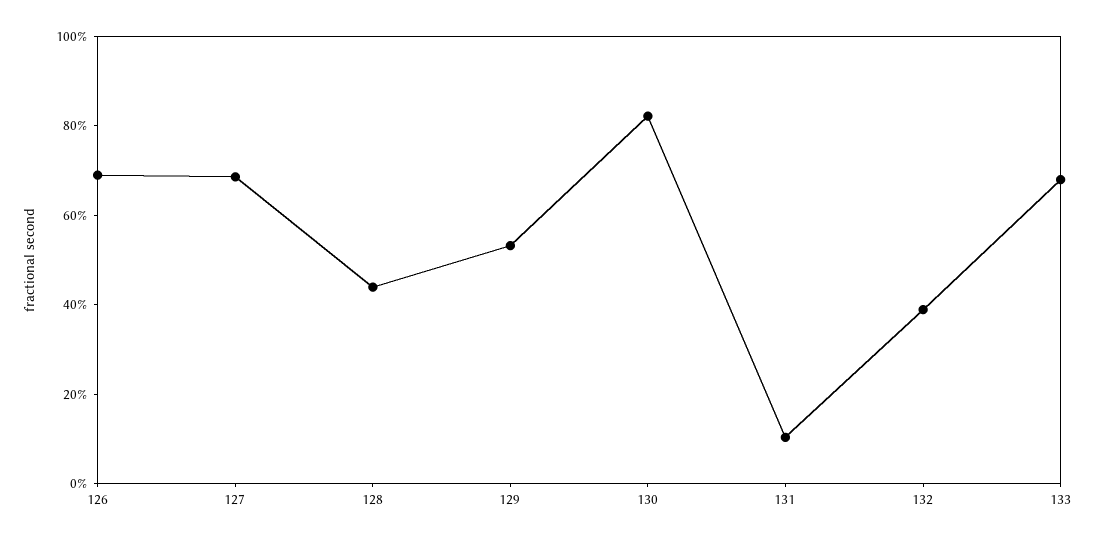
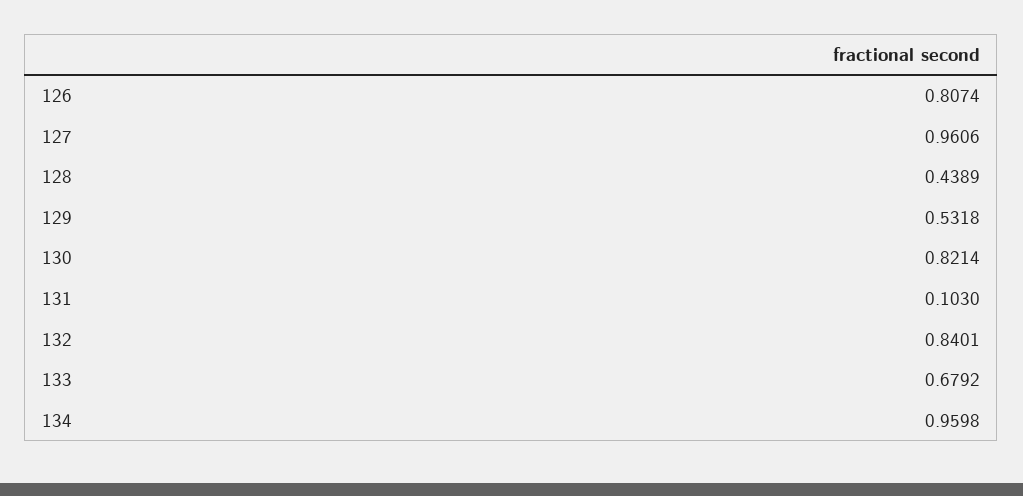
  {
-   "126": 0.7,
+   "126": 0.8074,
-   "127": 0.7,
+   "127": 0.9606,
    "128": 0.4389,
    "129": 0.5318,
    "130": 0.8214,
    "131": 0.103,
-   "132": 0.4,
+   "132": 0.8401,
-   "133": 0.6792
+   "133": 0.6792,
+   "134": 0.9598
  }

